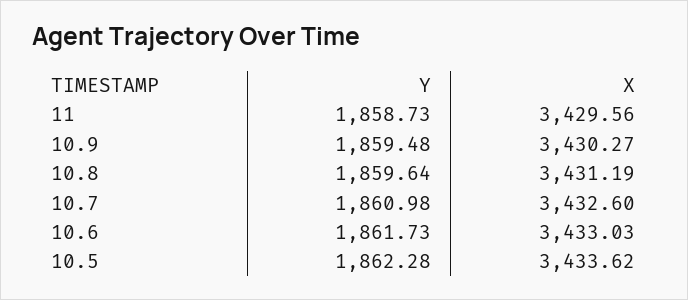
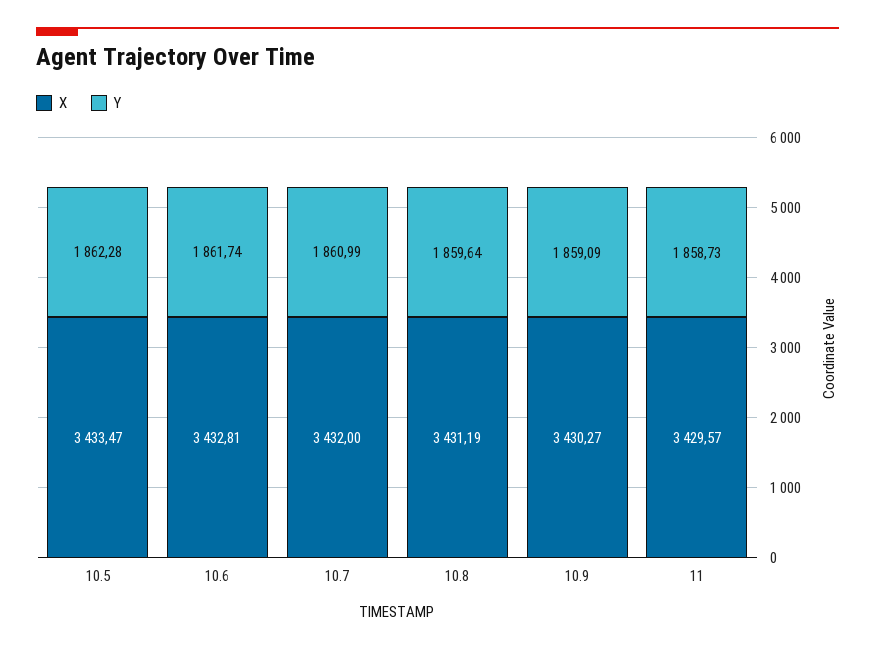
  {
    "Y": {
      "11": 1858.73,
-     "10.9": 1859.48,
+     "10.9": 1859.09,
      "10.8": 1859.64,
-     "10.7": 1860.98,
+     "10.7": 1860.99,
-     "10.6": 1861.73,
+     "10.6": 1861.74,
      "10.5": 1862.28
    },
    "X": {
-     "11": 3429.56,
+     "11": 3429.57,
      "10.9": 3430.27,
      "10.8": 3431.19,
-     "10.7": 3432.6,
+     "10.7": 3432,
-     "10.6": 3433.03,
+     "10.6": 3432.81,
-     "10.5": 3433.62
+     "10.5": 3433.47
    }
  }

